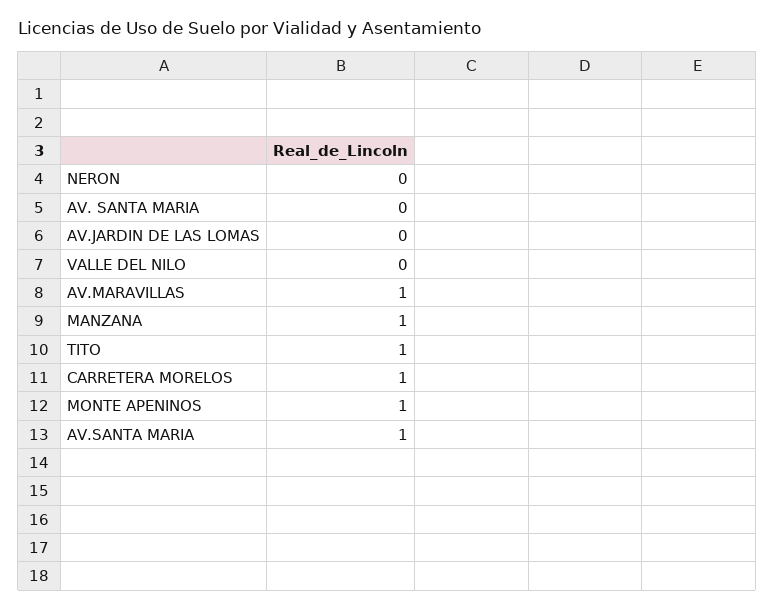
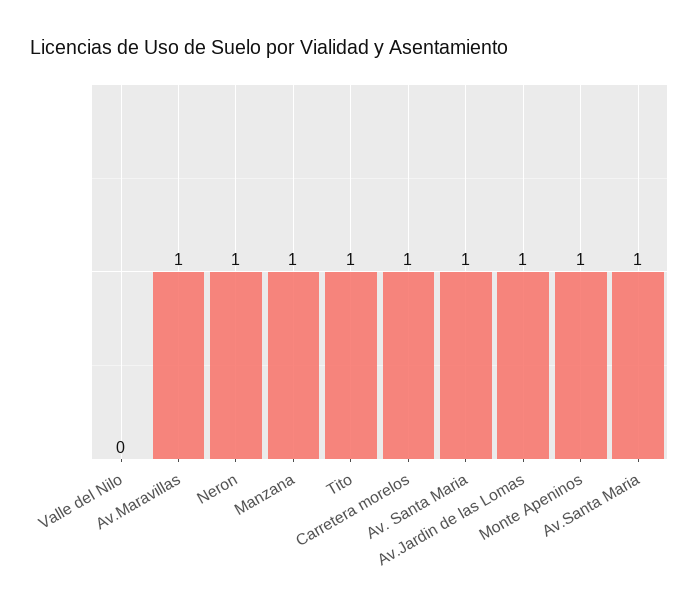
  {
-   "NERON": 0,
+   "NERON": 1,
-   "AV. SANTA MARIA": 0,
+   "AV. SANTA MARIA": 1,
-   "AV.JARDIN DE LAS LOMAS": 0,
+   "AV.JARDIN DE LAS LOMAS": 1,
    "VALLE DEL NILO": 0,
    "AV.MARAVILLAS": 1,
    "MANZANA": 1,
    "TITO": 1,
    "CARRETERA MORELOS": 1,
    "MONTE APENINOS": 1,
    "AV.SANTA MARIA": 1
  }

